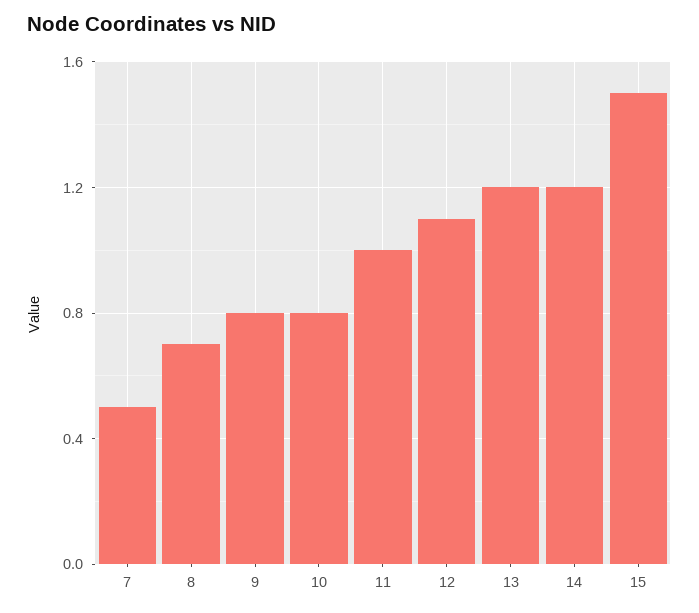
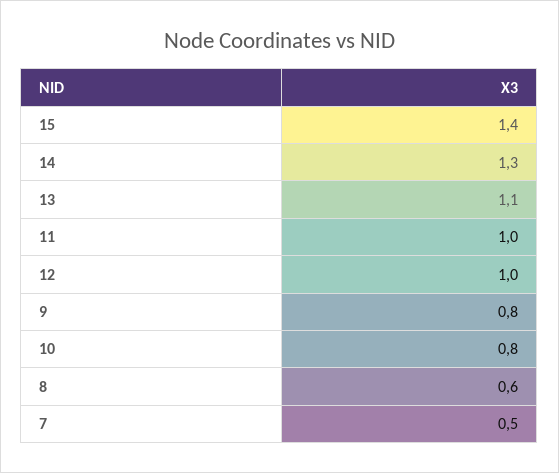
  {
    "7": 0.5,
-   "8": 0.7,
+   "8": 0.6,
    "9": 0.8,
    "10": 0.8,
    "11": 1,
-   "12": 1.1,
+   "12": 1,
-   "13": 1.2,
+   "13": 1.1,
-   "14": 1.2,
+   "14": 1.3,
-   "15": 1.5
+   "15": 1.4
  }

